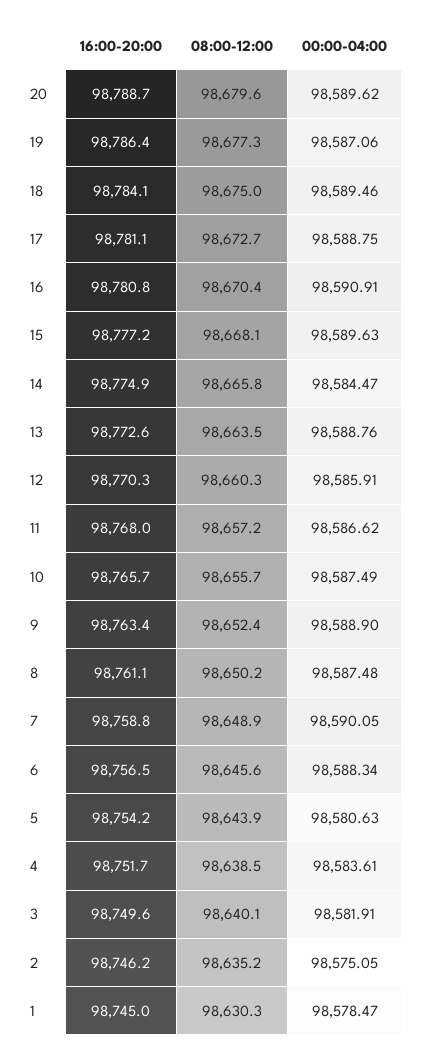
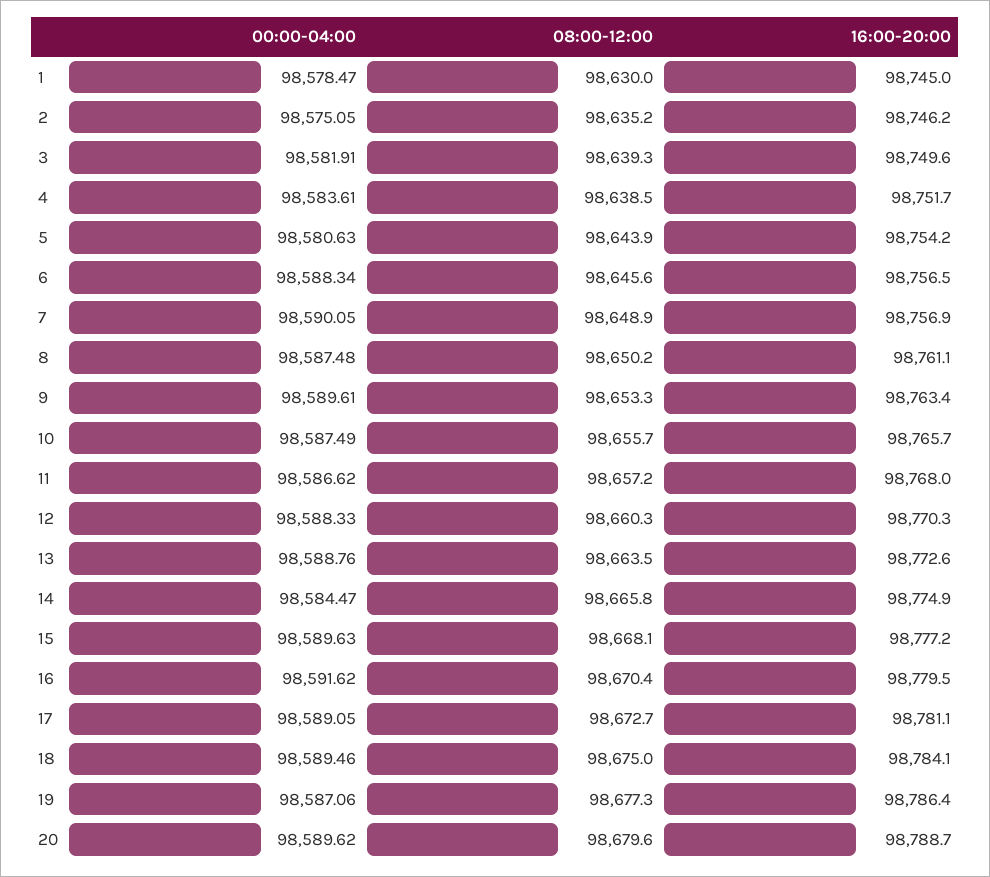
  {
    "16:00-20:00": {
      "20": 98788.7,
      "19": 98786.4,
      "18": 98784.1,
      "17": 98781.1,
-     "16": 98780.8,
+     "16": 98779.5,
      "15": 98777.2,
      "14": 98774.9,
      "13": 98772.6,
      "12": 98770.3,
      "11": 98768,
      "10": 98765.7,
      "9": 98763.4,
      "8": 98761.1,
-     "7": 98758.8,
+     "7": 98756.9,
      "6": 98756.5,
      "5": 98754.2,
      "4": 98751.7,
      "3": 98749.6,
      "2": 98746.2,
      "1": 98745
    },
    "08:00-12:00": {
      "20": 98679.6,
      "19": 98677.3,
      "18": 98675,
      "17": 98672.7,
      "16": 98670.4,
      "15": 98668.1,
      "14": 98665.8,
      "13": 98663.5,
      "12": 98660.3,
      "11": 98657.2,
      "10": 98655.7,
-     "9": 98652.4,
+     "9": 98653.3,
      "8": 98650.2,
      "7": 98648.9,
      "6": 98645.6,
      "5": 98643.9,
      "4": 98638.5,
-     "3": 98640.1,
+     "3": 98639.3,
      "2": 98635.2,
-     "1": 98630.3
+     "1": 98630
    },
    "00:00-04:00": {
      "20": 98589.62,
      "19": 98587.06,
      "18": 98589.46,
-     "17": 98588.75,
+     "17": 98589.05,
-     "16": 98590.91,
+     "16": 98591.62,
      "15": 98589.63,
      "14": 98584.47,
      "13": 98588.76,
-     "12": 98585.91,
+     "12": 98588.33,
      "11": 98586.62,
      "10": 98587.49,
-     "9": 98588.9,
+     "9": 98589.61,
      "8": 98587.48,
      "7": 98590.05,
      "6": 98588.34,
      "5": 98580.63,
      "4": 98583.61,
      "3": 98581.91,
      "2": 98575.05,
      "1": 98578.47
    }
  }

